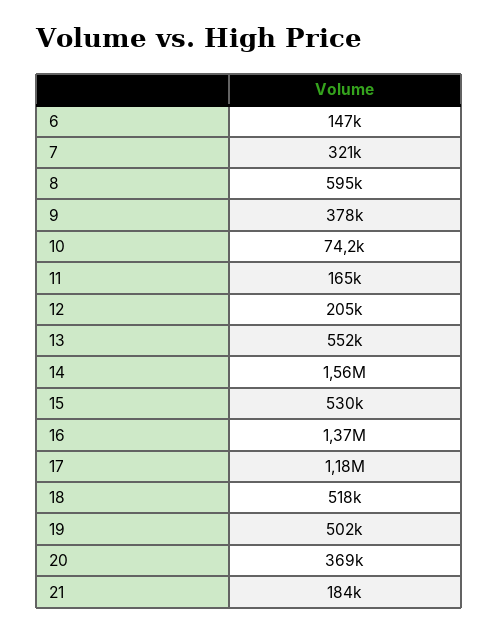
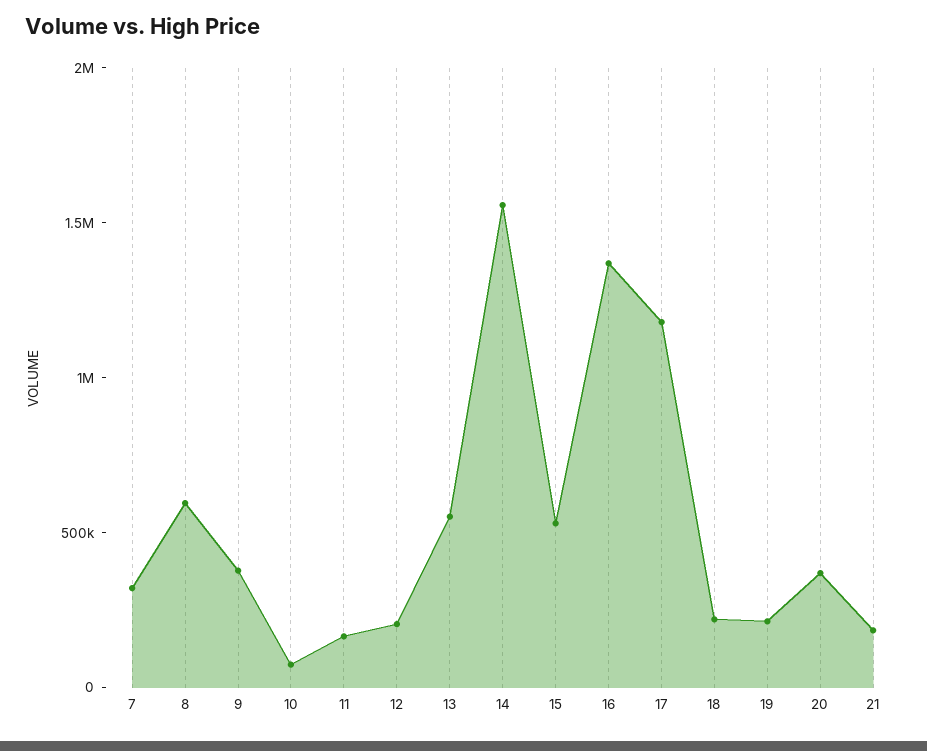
  {
-   "6": 147000,
    "7": 321000,
    "8": 595000,
    "9": 378000,
    "10": 74200,
    "11": 165000,
    "12": 205000,
    "13": 552000,
    "14": 1560000,
    "15": 530000,
    "16": 1370000,
    "17": 1180000,
-   "18": 518000,
+   "18": 200000,
-   "19": 502000,
+   "19": 200000,
    "20": 369000,
    "21": 184000
  }

